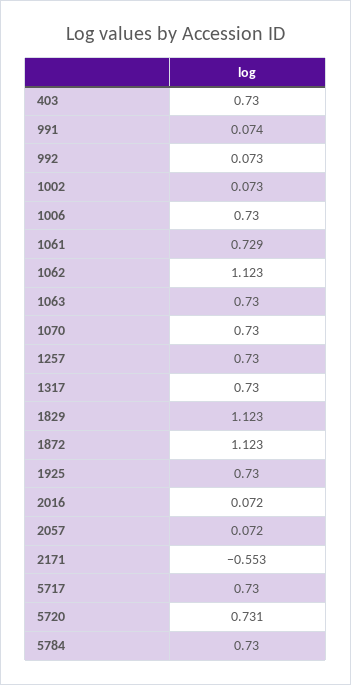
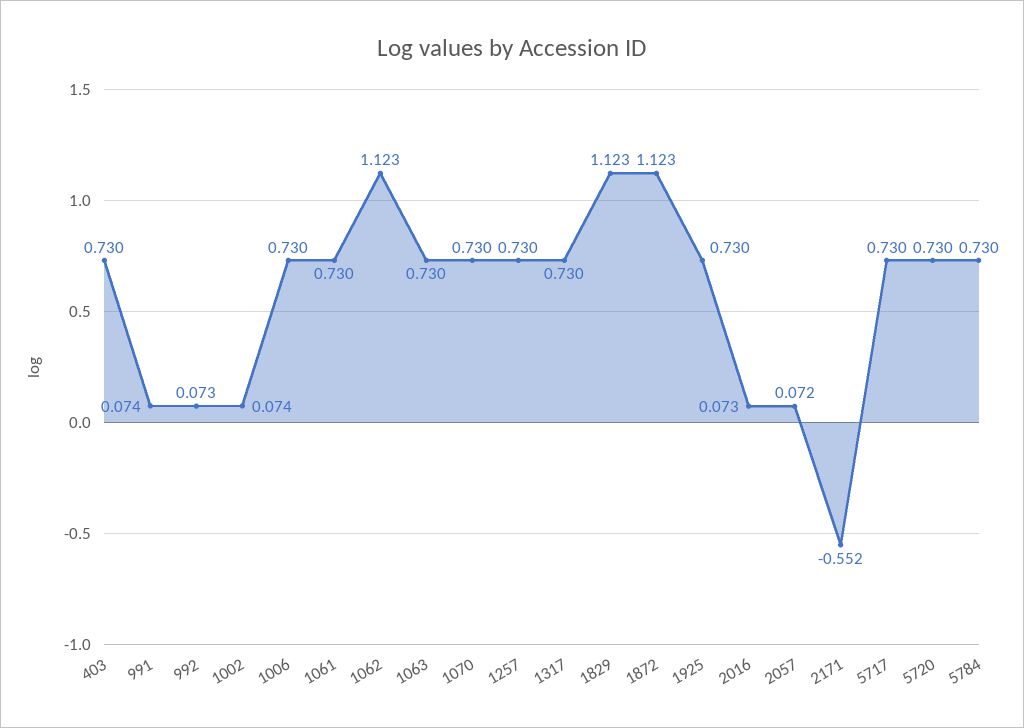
  {
    "403": 0.73,
    "991": 0.074,
    "992": 0.073,
-   "1002": 0.073,
+   "1002": 0.074,
    "1006": 0.73,
-   "1061": 0.729,
+   "1061": 0.73,
    "1062": 1.123,
    "1063": 0.73,
    "1070": 0.73,
    "1257": 0.73,
    "1317": 0.73,
    "1829": 1.123,
    "1872": 1.123,
    "1925": 0.73,
-   "2016": 0.072,
+   "2016": 0.073,
    "2057": 0.072,
-   "2171": -0.553,
+   "2171": -0.552,
    "5717": 0.73,
-   "5720": 0.731,
+   "5720": 0.73,
    "5784": 0.73
  }

